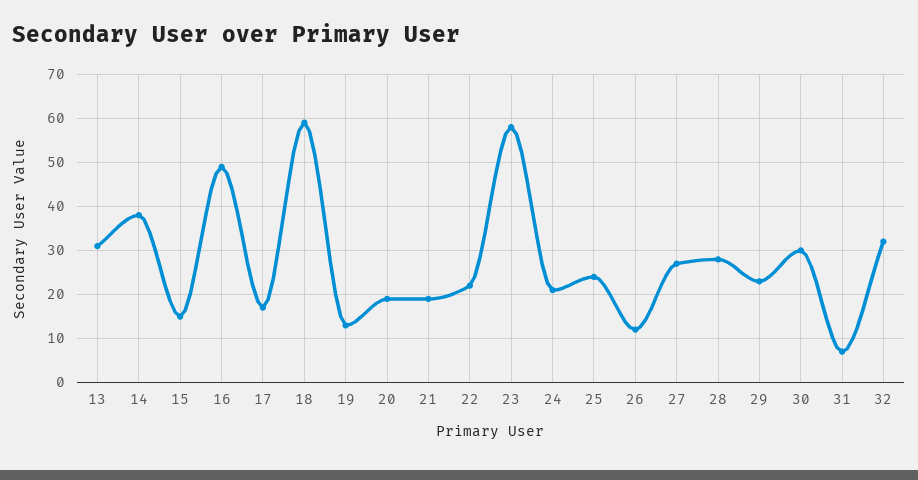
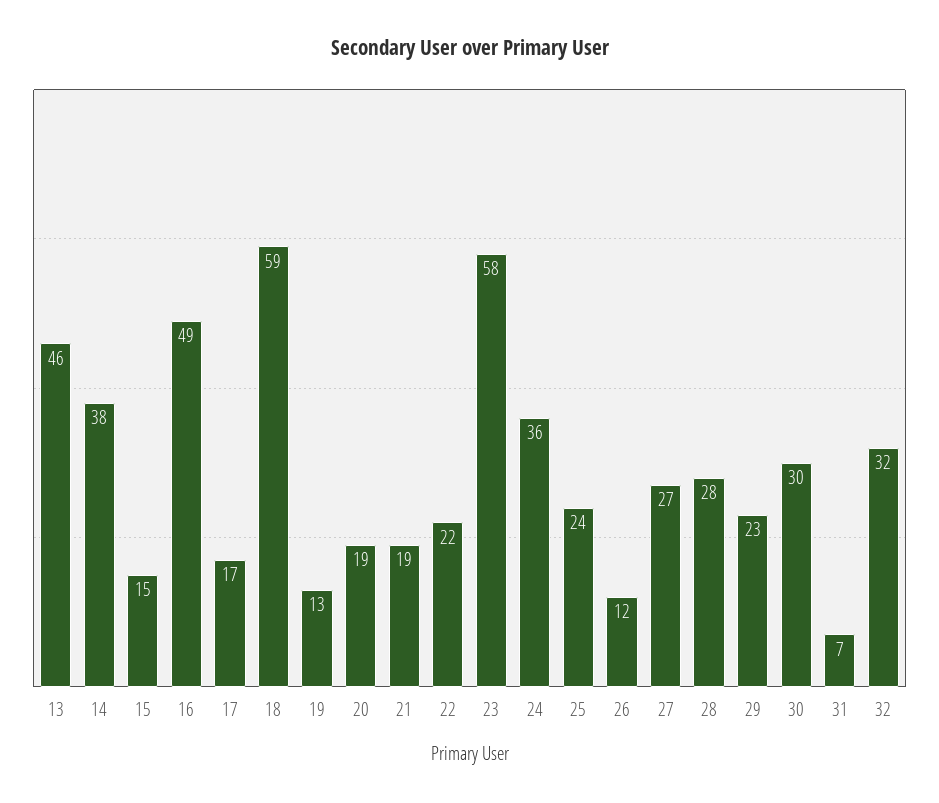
  {
-   "13": 30,
+   "13": 46,
    "14": 38,
    "15": 15,
    "16": 49,
    "17": 17,
    "18": 59,
    "19": 13,
    "20": 19,
    "21": 19,
    "22": 22,
    "23": 58,
-   "24": 20,
+   "24": 36,
    "25": 24,
    "26": 12,
    "27": 27,
    "28": 28,
    "29": 23,
    "30": 30,
    "31": 7,
    "32": 32
  }

